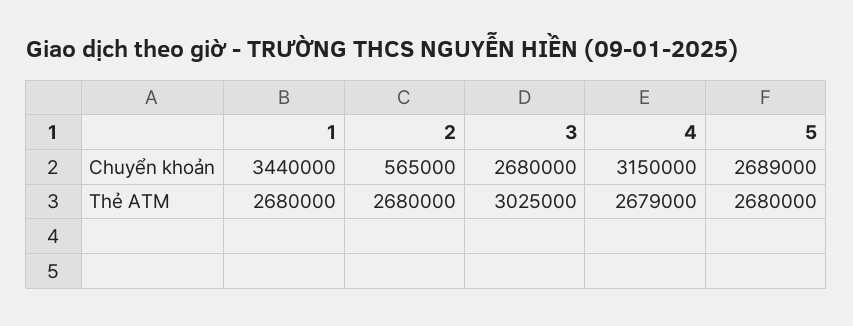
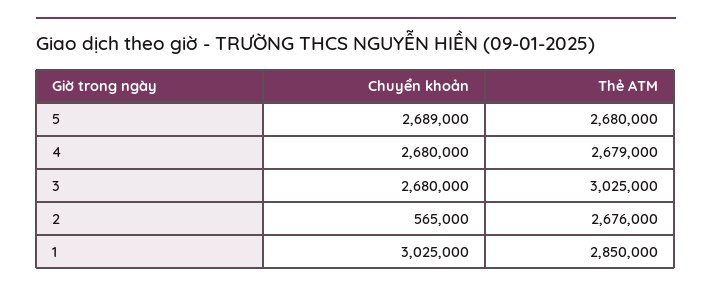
  {
    "1": {
-     "Chuyển khoản": 3440000,
+     "Chuyển khoản": 3025000,
-     "Thẻ ATM": 2680000
+     "Thẻ ATM": 2850000
    },
    "2": {
      "Chuyển khoản": 565000,
-     "Thẻ ATM": 2680000
+     "Thẻ ATM": 2676000
    },
    "3": {
      "Chuyển khoản": 2680000,
      "Thẻ ATM": 3025000
    },
    "4": {
-     "Chuyển khoản": 3150000,
+     "Chuyển khoản": 2680000,
      "Thẻ ATM": 2679000
    },
    "5": {
      "Chuyển khoản": 2689000,
      "Thẻ ATM": 2680000
    }
  }

